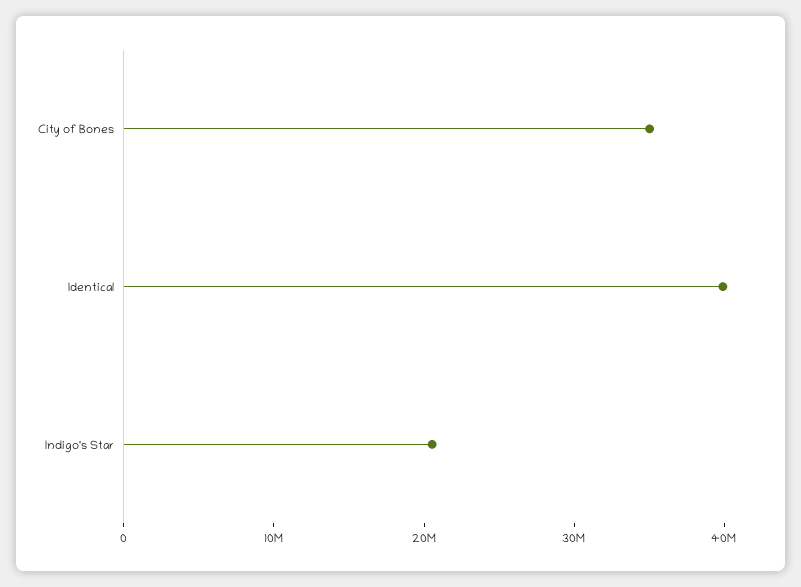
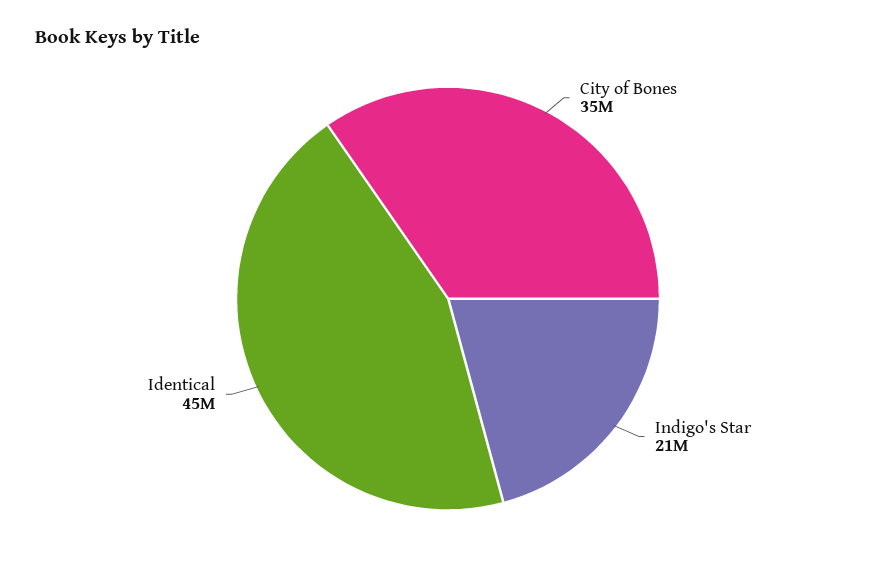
  {
    "City of Bones": 35000000,
-   "Identical": 40000000,
+   "Identical": 45000000,
    "Indigo's Star": 21000000
  }

